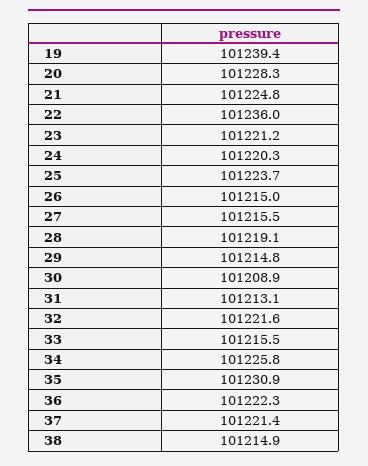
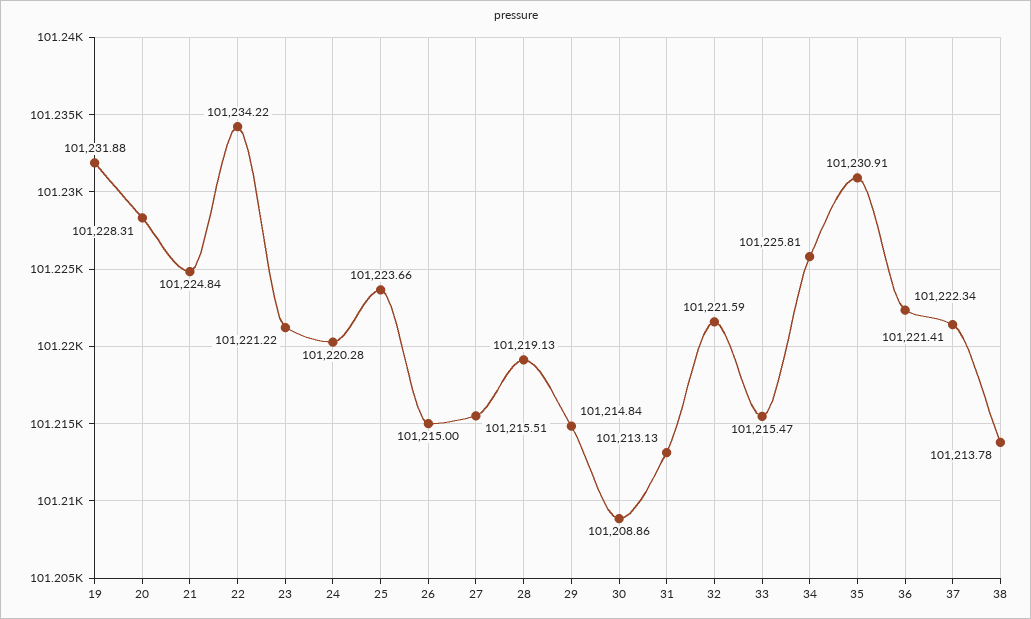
  {
-   "19": 101239.4,
+   "19": 101231.88,
    "20": 101228.31,
    "21": 101224.84,
-   "22": 101236,
+   "22": 101234.22,
    "23": 101221.22,
    "24": 101220.28,
    "25": 101223.66,
    "26": 101215,
    "27": 101215.51,
    "28": 101219.13,
    "29": 101214.84,
    "30": 101208.86,
    "31": 101213.13,
    "32": 101221.59,
    "33": 101215.47,
    "34": 101225.81,
    "35": 101230.91,
    "36": 101222.34,
    "37": 101221.41,
-   "38": 101214.9
+   "38": 101213.78
  }

